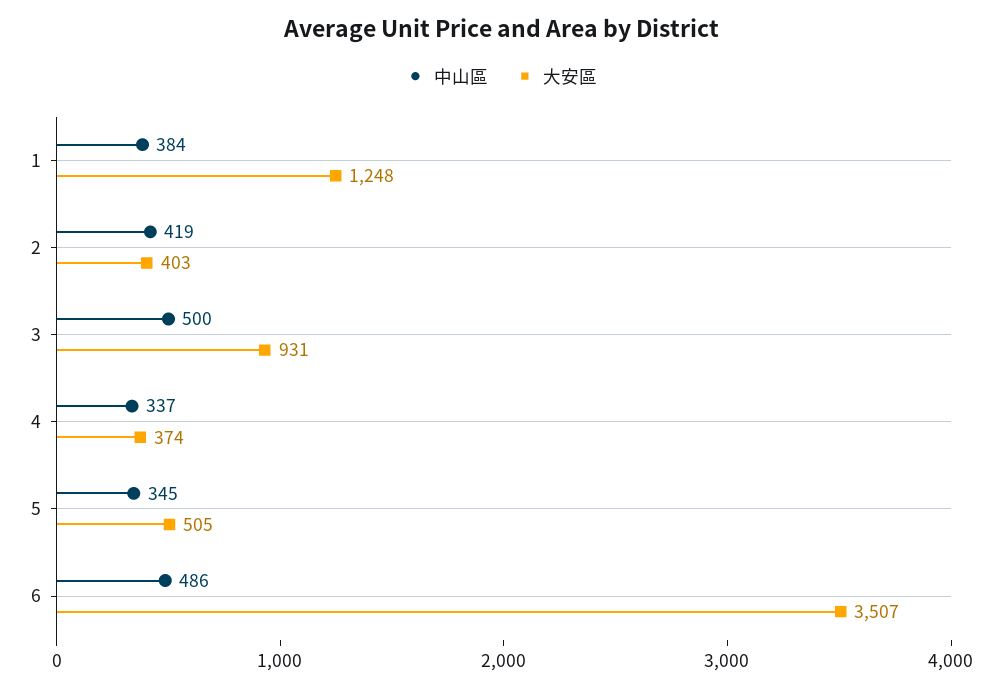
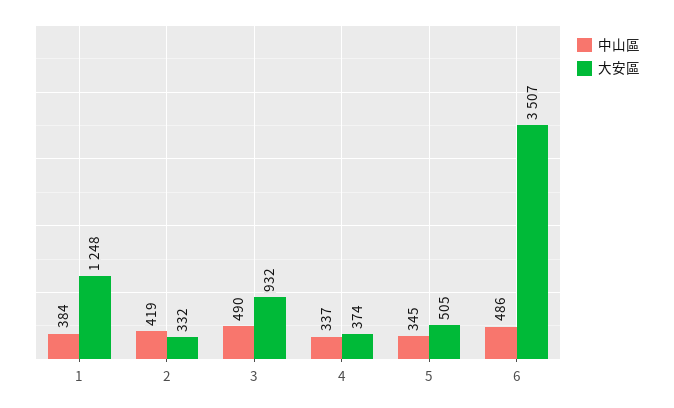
  {
    "中山區": {
      "1": 384,
      "2": 419,
-     "3": 500,
+     "3": 490,
      "4": 337,
      "5": 345,
      "6": 486
    },
    "大安區": {
      "1": 1248,
-     "2": 403,
+     "2": 332,
-     "3": 931,
+     "3": 932,
      "4": 374,
      "5": 505,
      "6": 3507
    }
  }

